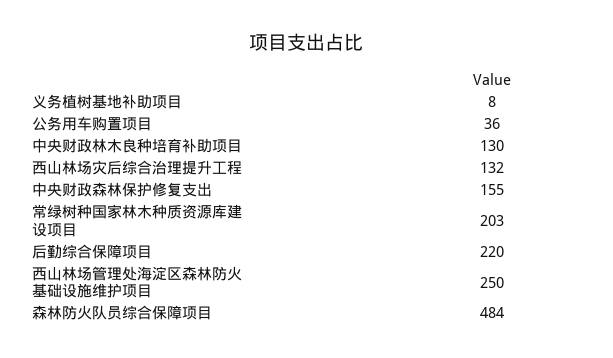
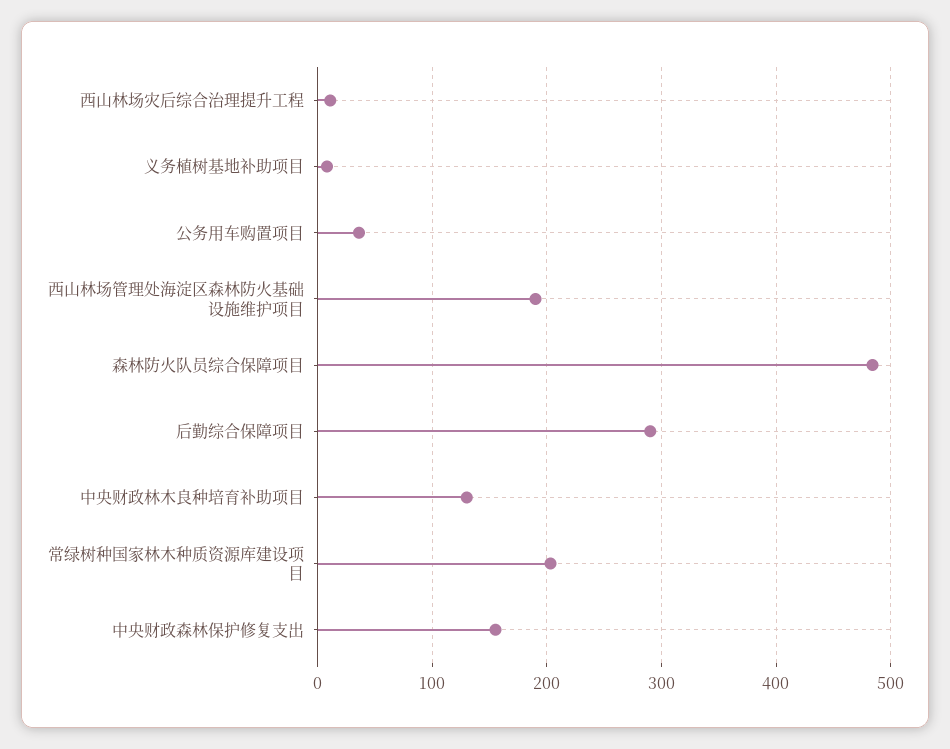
  {
    "义务植树基地补助项目": 8,
    "公务用车购置项目": 36,
    "中央财政林木良种培育补助项目": 130,
-   "西山林场灾后综合治理提升工程": 132,
+   "西山林场灾后综合治理提升工程": 10,
    "中央财政森林保护修复支出": 155,
    "常绿树种国家林木种质资源库建设项目": 203,
-   "后勤综合保障项目": 220,
+   "后勤综合保障项目": 290,
-   "西山林场管理处海淀区森林防火基础设施维护项目": 250,
+   "西山林场管理处海淀区森林防火基础设施维护项目": 190,
    "森林防火队员综合保障项目": 484
  }

